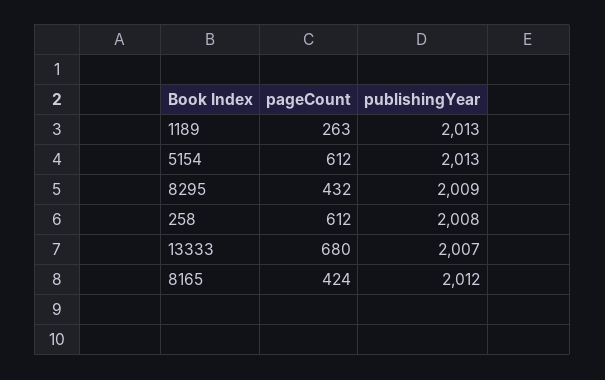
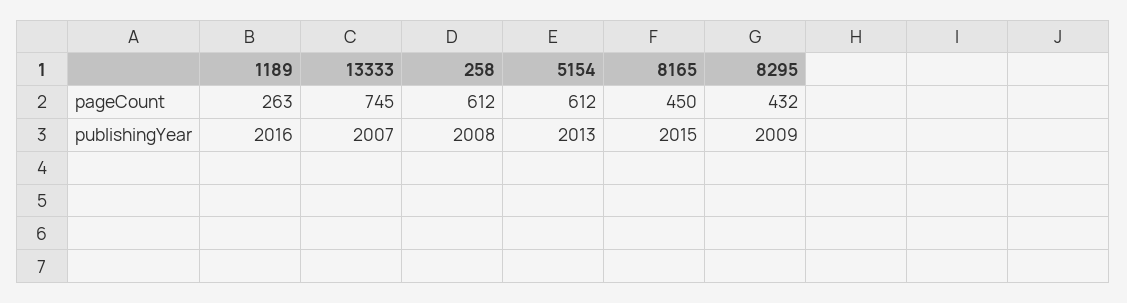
  {
    "pageCount": {
      "1189": 263,
      "5154": 612,
      "8295": 432,
      "258": 612,
-     "13333": 680,
+     "13333": 745,
-     "8165": 424
+     "8165": 450
    },
    "publishingYear": {
-     "1189": 2013,
+     "1189": 2016,
      "5154": 2013,
      "8295": 2009,
      "258": 2008,
      "13333": 2007,
-     "8165": 2012
+     "8165": 2015
    }
  }

